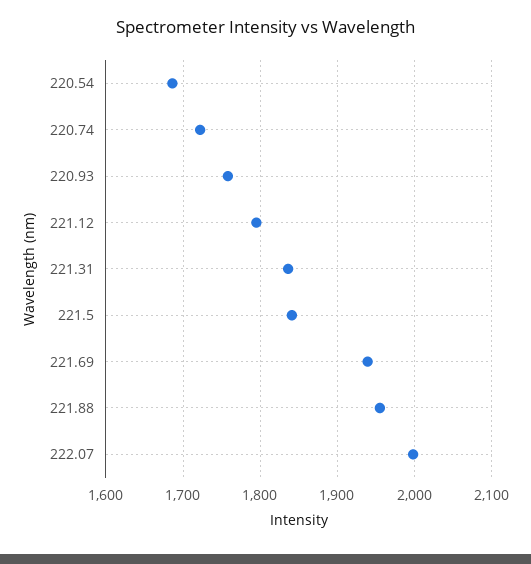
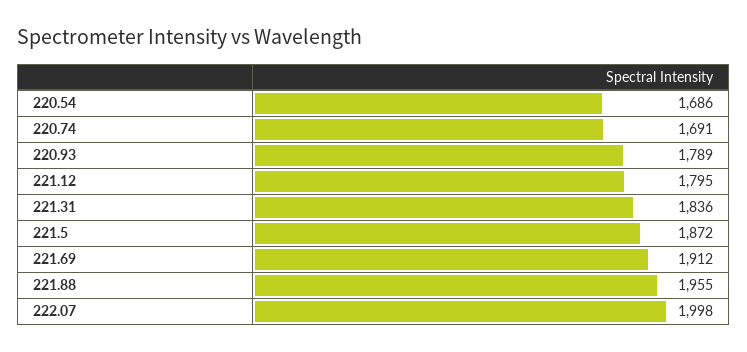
  {
    "220.54": 1686,
-   "220.74": 1720,
+   "220.74": 1691,
-   "220.93": 1760,
+   "220.93": 1789,
    "221.12": 1795,
    "221.31": 1836,
-   "221.5": 1840,
+   "221.5": 1872,
-   "221.69": 1940,
+   "221.69": 1912,
    "221.88": 1955,
    "222.07": 1998
  }

